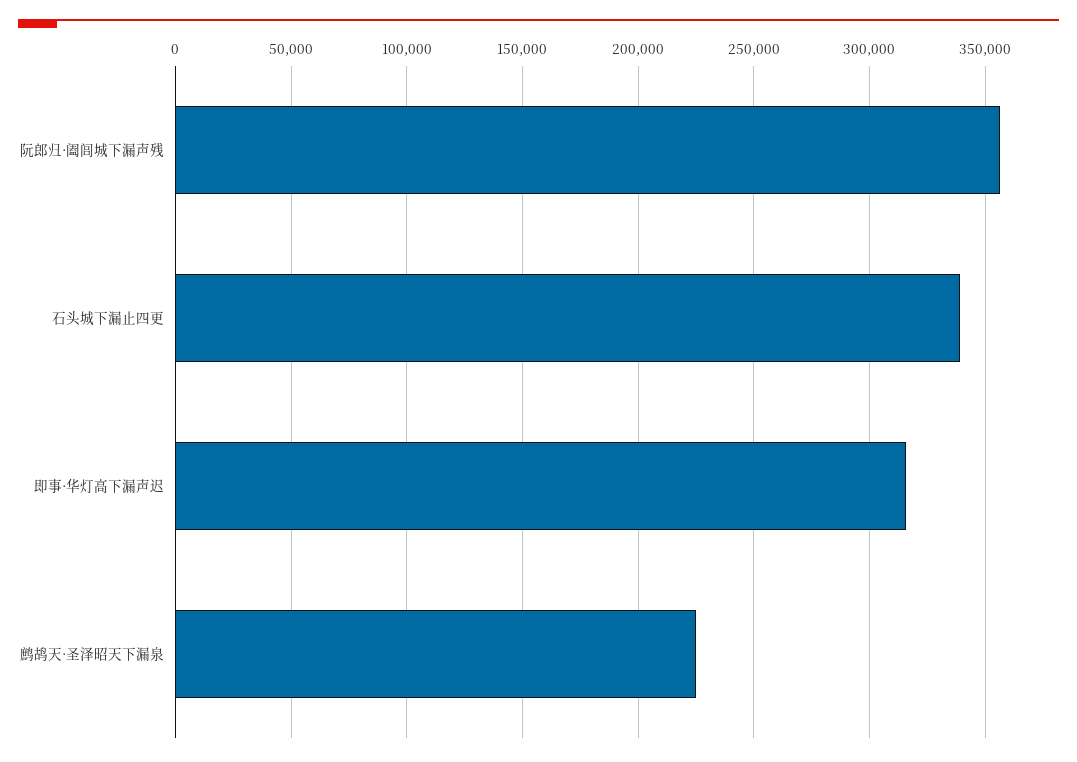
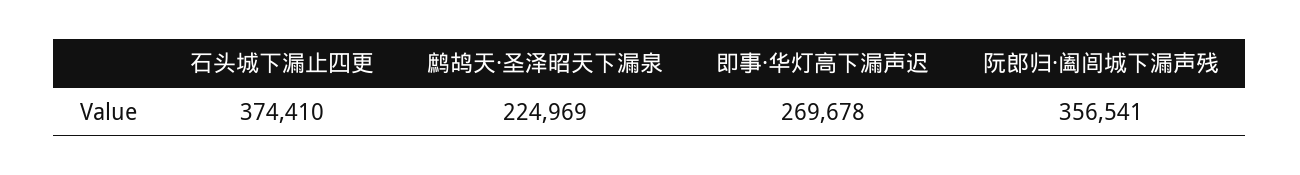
  {
    "阮郎归·阖闾城下漏声残": 356541,
-   "石头城下漏止四更": 340000,
+   "石头城下漏止四更": 374410,
-   "即事·华灯高下漏声迟": 315000,
+   "即事·华灯高下漏声迟": 269678,
    "鹧鸪天·圣泽昭天下漏泉": 224969
  }

